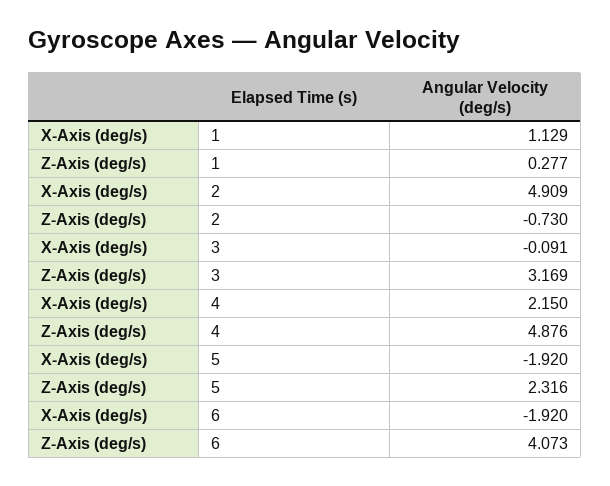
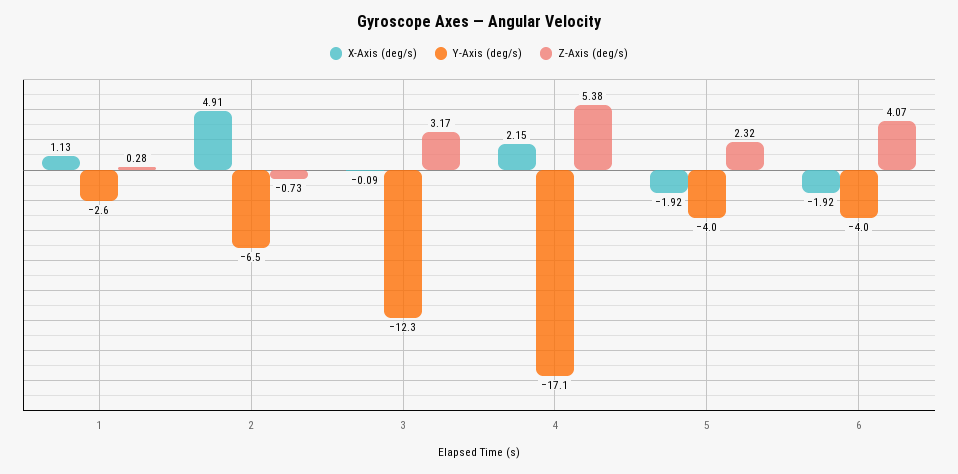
  {
    "X-Axis (deg/s)": {
      "1": 1.129,
      "2": 4.909,
      "3": -0.091,
      "4": 2.15,
      "5": -1.92,
      "6": -1.92
    },
    "Z-Axis (deg/s)": {
      "1": 0.277,
      "2": -0.73,
      "3": 3.169,
-     "4": 4.876,
+     "4": 5.38,
      "5": 2.316,
      "6": 4.073
-   }
+   },
+   "Y-Axis (deg/s)": {
+     "1": -2.6,
+     "2": -6.5,
+     "3": -12.3,
+     "4": -17.1,
+     "5": -4,
+     "6": -4
+   }
  }

